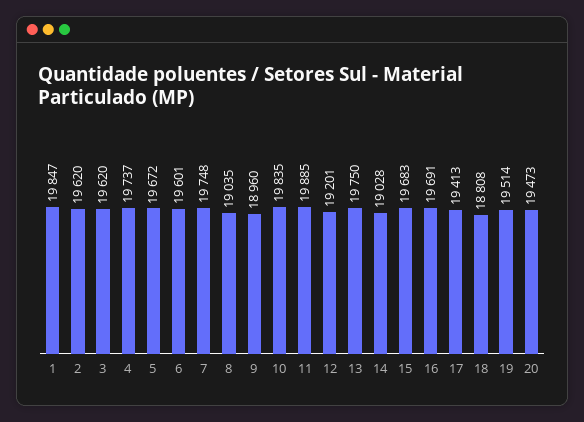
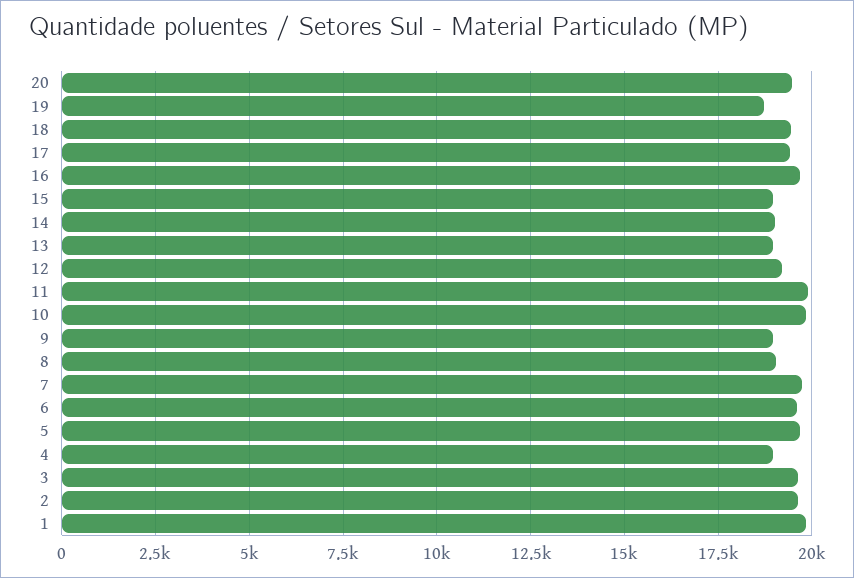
  {
    "1": 19847,
    "2": 19620,
    "3": 19620,
-   "4": 19737,
+   "4": 19000,
    "5": 19672,
    "6": 19601,
    "7": 19748,
    "8": 19035,
    "9": 18960,
    "10": 19835,
    "11": 19885,
    "12": 19201,
-   "13": 19750,
+   "13": 19000,
    "14": 19028,
-   "15": 19683,
+   "15": 19000,
    "16": 19691,
    "17": 19413,
-   "18": 18808,
+   "18": 19500,
-   "19": 19514,
+   "19": 18750,
    "20": 19473
  }

